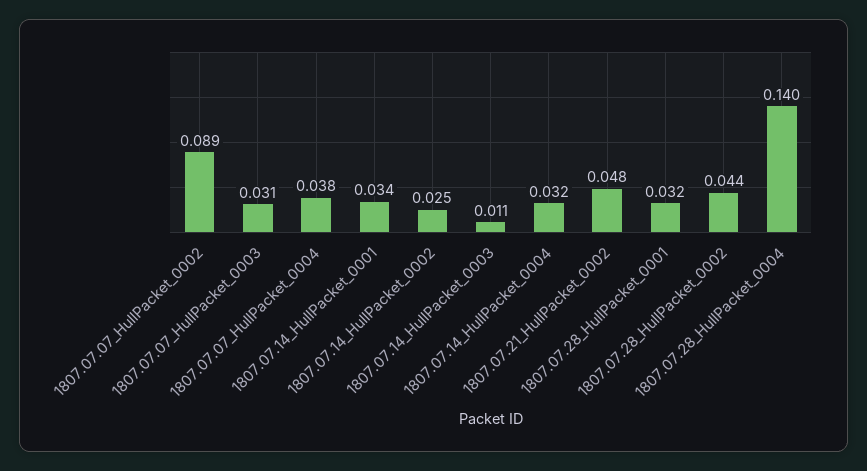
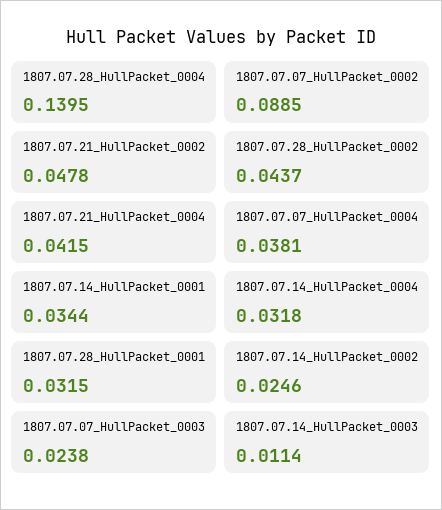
  {
    "1807.07.07_HullPacket_0002": 0.0885,
-   "1807.07.07_HullPacket_0003": 0.031,
+   "1807.07.07_HullPacket_0003": 0.0238,
    "1807.07.07_HullPacket_0004": 0.0381,
    "1807.07.14_HullPacket_0001": 0.0344,
    "1807.07.14_HullPacket_0002": 0.0246,
    "1807.07.14_HullPacket_0003": 0.0114,
    "1807.07.14_HullPacket_0004": 0.0318,
    "1807.07.21_HullPacket_0002": 0.0478,
    "1807.07.28_HullPacket_0001": 0.0315,
    "1807.07.28_HullPacket_0002": 0.0437,
-   "1807.07.28_HullPacket_0004": 0.1395
+   "1807.07.28_HullPacket_0004": 0.1395,
+   "1807.07.21_HullPacket_0004": 0.0415
  }

